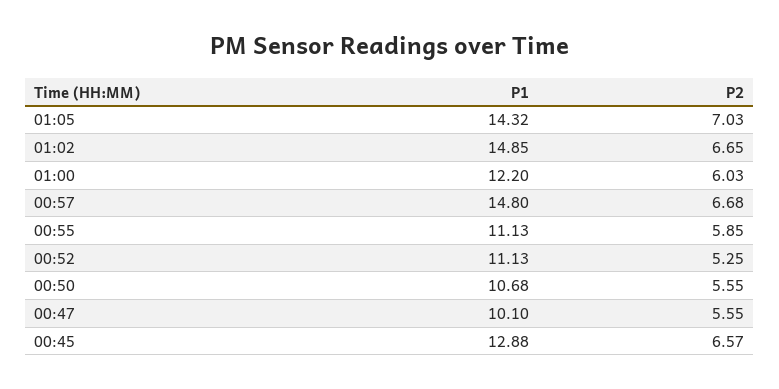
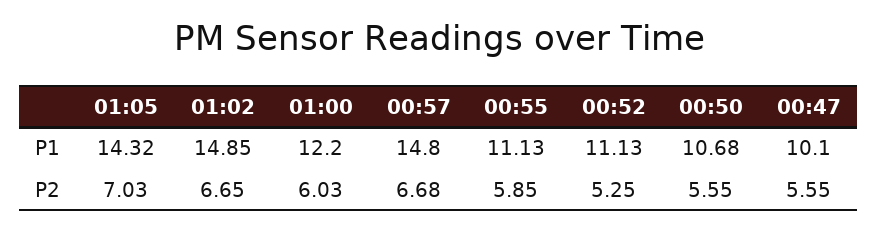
  {
    "P1": {
      "01:05": 14.32,
      "01:02": 14.85,
      "01:00": 12.2,
      "00:57": 14.8,
      "00:55": 11.13,
      "00:52": 11.13,
      "00:50": 10.68,
-     "00:47": 10.1,
+     "00:47": 10.1
-     "00:45": 12.88
    },
    "P2": {
      "01:05": 7.03,
      "01:02": 6.65,
      "01:00": 6.03,
      "00:57": 6.68,
      "00:55": 5.85,
      "00:52": 5.25,
      "00:50": 5.55,
-     "00:47": 5.55,
+     "00:47": 5.55
-     "00:45": 6.57
    }
  }

